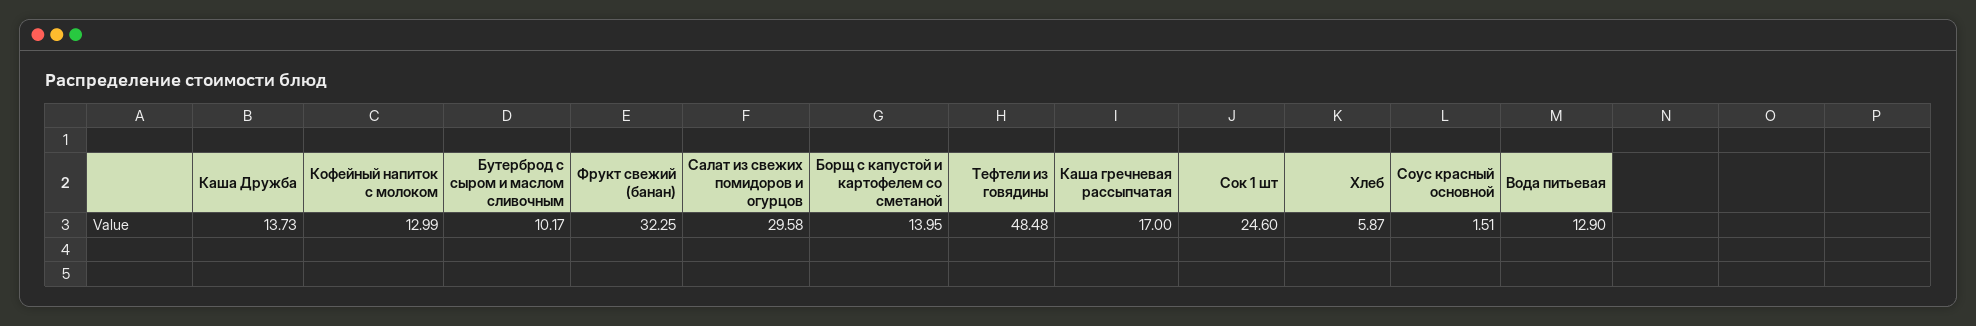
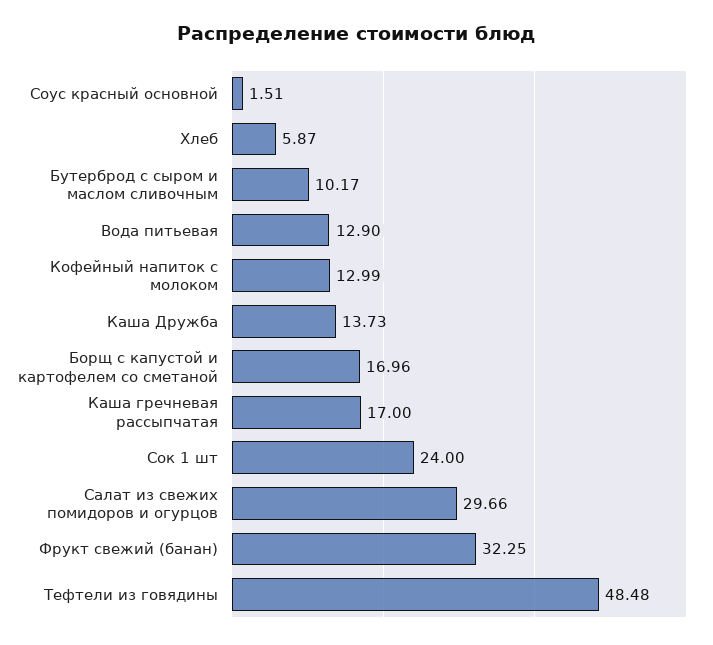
  {
    "Каша Дружба": 13.73,
    "Кофейный напиток с молоком": 12.99,
    "Бутерброд с сыром и маслом сливочным": 10.17,
    "Фрукт свежий (банан)": 32.25,
-   "Салат из свежих помидоров и огурцов": 29.58,
+   "Салат из свежих помидоров и огурцов": 29.66,
-   "Борщ с капустой и картофелем со сметаной": 13.95,
+   "Борщ с капустой и картофелем со сметаной": 16.96,
    "Тефтели из говядины": 48.48,
    "Каша гречневая рассыпчатая": 17,
-   "Сок 1 шт": 24.6,
+   "Сок 1 шт": 24,
    "Хлеб": 5.87,
    "Соус красный основной": 1.51,
    "Вода питьевая": 12.9
  }

